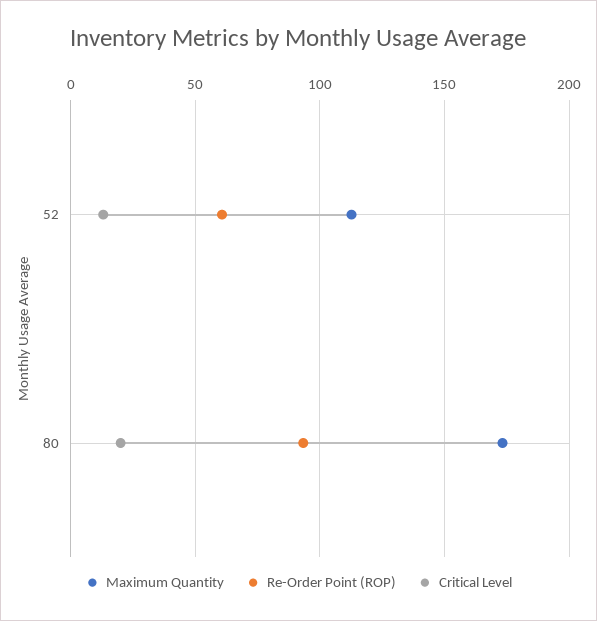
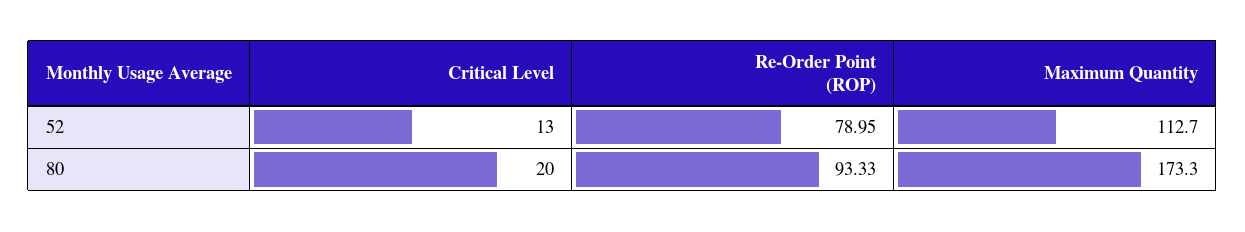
  {
    "Maximum Quantity": {
      "52": 112.7,
      "80": 173.3
    },
    "Re-Order Point (ROP)": {
-     "52": 60,
+     "52": 78.95,
      "80": 93.33
    },
    "Critical Level": {
      "52": 13,
      "80": 20
    }
  }

